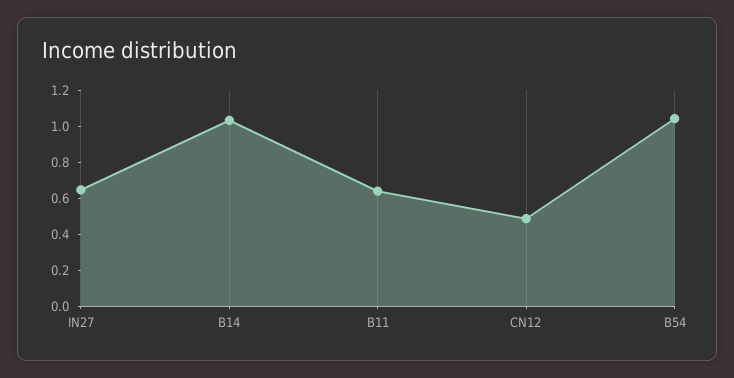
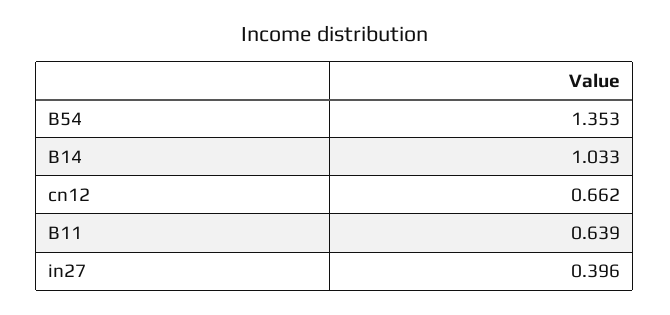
  {
-   "IN27": 0.65,
+   "IN27": 0.396,
    "B14": 1.033,
    "B11": 0.639,
-   "CN12": 0.5,
+   "CN12": 0.662,
-   "B54": 1.05
+   "B54": 1.353
  }

